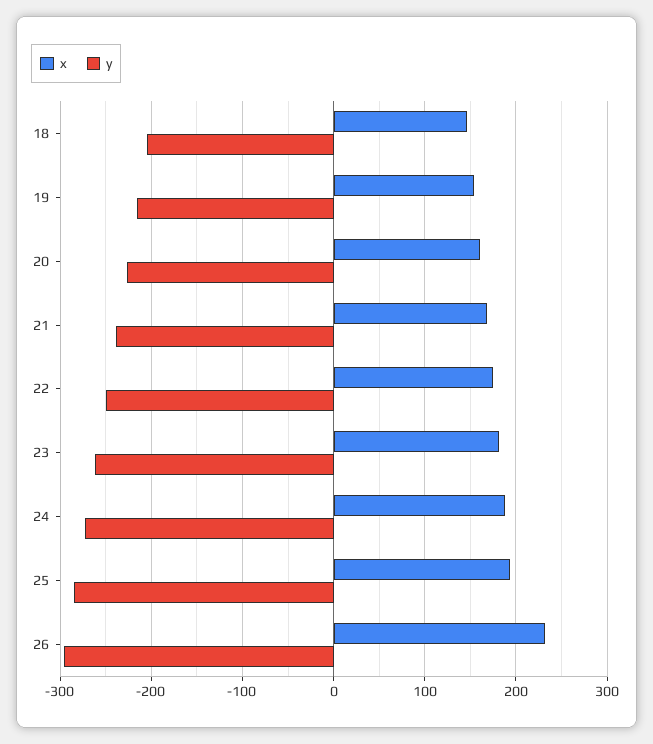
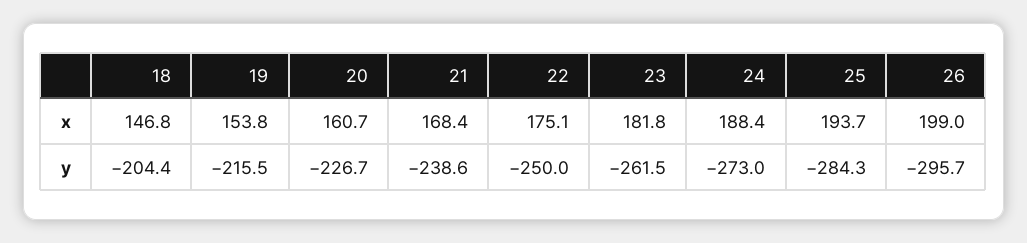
  {
    "x": {
      "18": 146.8,
      "19": 153.8,
      "20": 160.7,
      "21": 168.4,
      "22": 175.1,
      "23": 181.8,
      "24": 188.4,
      "25": 193.7,
-     "26": 230
+     "26": 199
    },
    "y": {
      "18": -204.4,
      "19": -215.5,
      "20": -226.7,
      "21": -238.6,
      "22": -250,
      "23": -261.5,
      "24": -273,
      "25": -284.3,
      "26": -295.7
    }
  }

